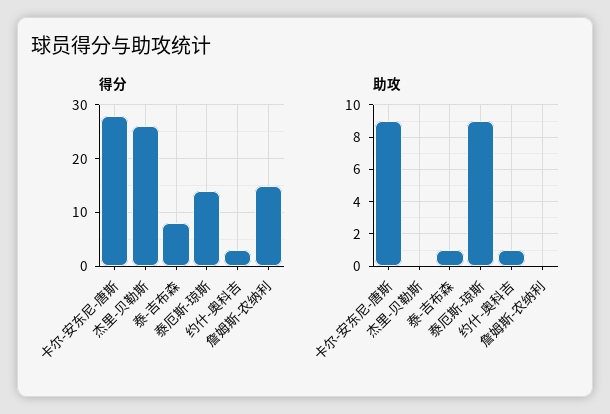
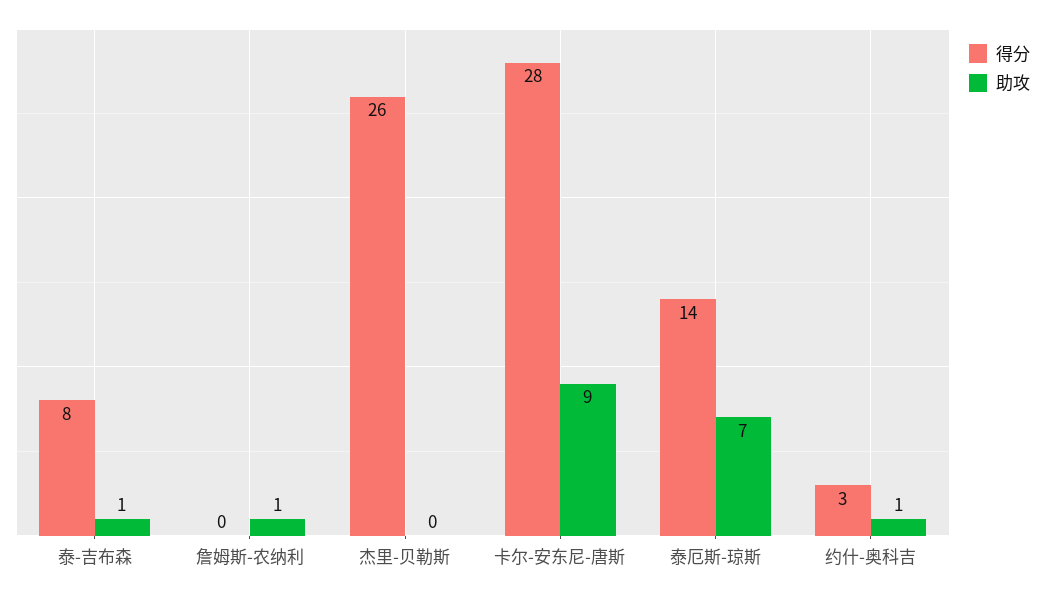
  {
    "得分": {
      "卡尔-安东尼-唐斯": 28,
      "杰里-贝勒斯": 26,
      "泰-吉布森": 8,
      "泰厄斯-琼斯": 14,
      "约什-奥科吉": 3,
-     "詹姆斯-农纳利": 15
+     "詹姆斯-农纳利": 0
    },
    "助攻": {
      "卡尔-安东尼-唐斯": 9,
      "杰里-贝勒斯": 0,
      "泰-吉布森": 1,
-     "泰厄斯-琼斯": 9,
+     "泰厄斯-琼斯": 7,
      "约什-奥科吉": 1,
-     "詹姆斯-农纳利": 0
+     "詹姆斯-农纳利": 1
    }
  }

